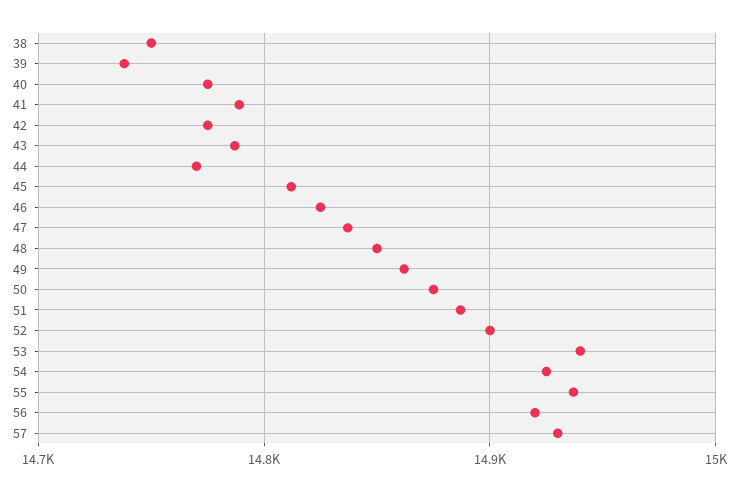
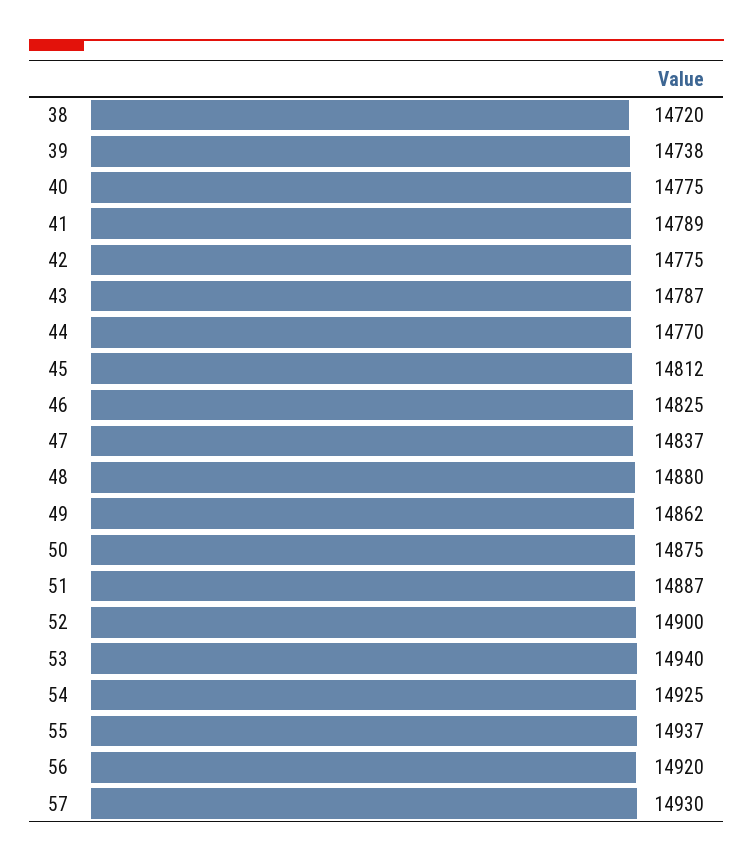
  {
-   "38": 14750,
+   "38": 14720,
    "39": 14738,
    "40": 14775,
    "41": 14789,
    "42": 14775,
    "43": 14787,
    "44": 14770,
    "45": 14812,
    "46": 14825,
    "47": 14837,
-   "48": 14850,
+   "48": 14880,
    "49": 14862,
    "50": 14875,
    "51": 14887,
    "52": 14900,
    "53": 14940,
    "54": 14925,
    "55": 14937,
    "56": 14920,
    "57": 14930
  }

